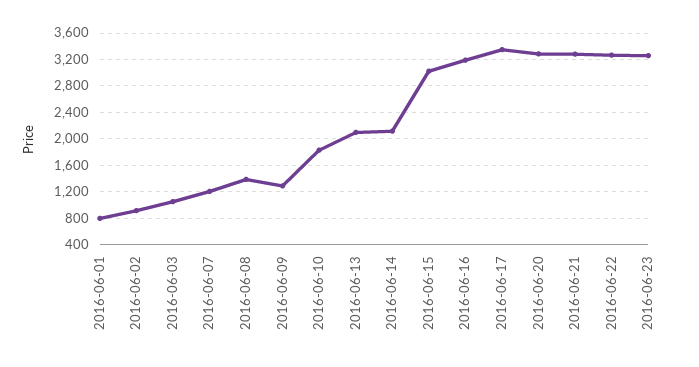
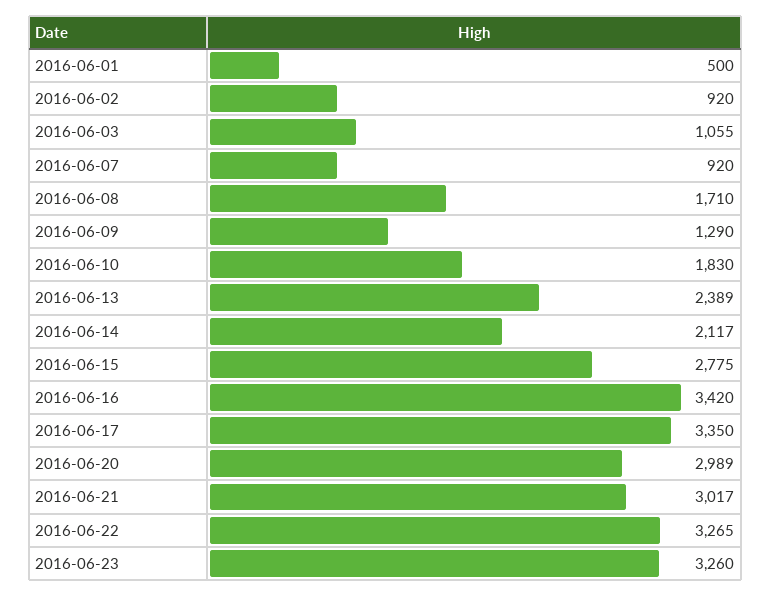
  {
-   "2016-06-01": 800,
+   "2016-06-01": 500,
    "2016-06-02": 920,
    "2016-06-03": 1055,
-   "2016-06-07": 1200,
+   "2016-06-07": 920,
-   "2016-06-08": 1400,
+   "2016-06-08": 1710,
    "2016-06-09": 1290,
    "2016-06-10": 1830,
-   "2016-06-13": 2100,
+   "2016-06-13": 2389,
    "2016-06-14": 2117,
-   "2016-06-15": 3000,
+   "2016-06-15": 2775,
-   "2016-06-16": 3200,
+   "2016-06-16": 3420,
    "2016-06-17": 3350,
-   "2016-06-20": 3300,
+   "2016-06-20": 2989,
-   "2016-06-21": 3300,
+   "2016-06-21": 3017,
    "2016-06-22": 3265,
    "2016-06-23": 3260
  }

